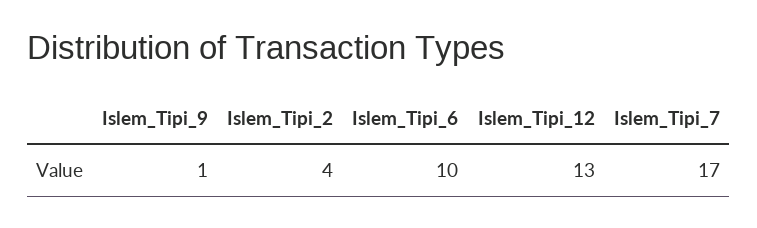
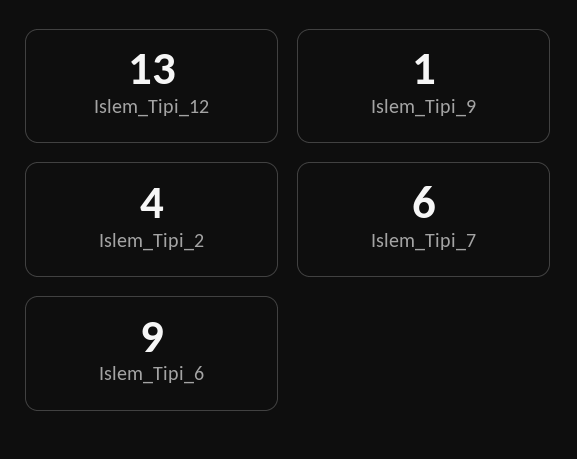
  {
    "Islem_Tipi_9": 1,
    "Islem_Tipi_2": 4,
-   "Islem_Tipi_6": 10,
+   "Islem_Tipi_6": 9,
    "Islem_Tipi_12": 13,
-   "Islem_Tipi_7": 17
+   "Islem_Tipi_7": 6
  }

